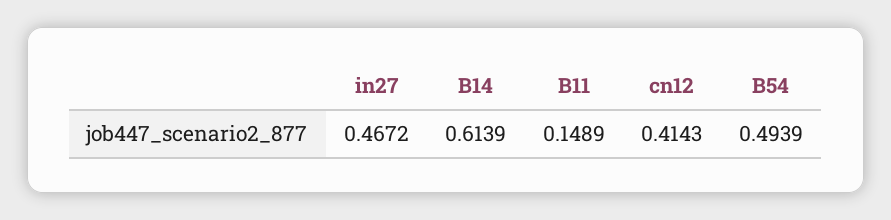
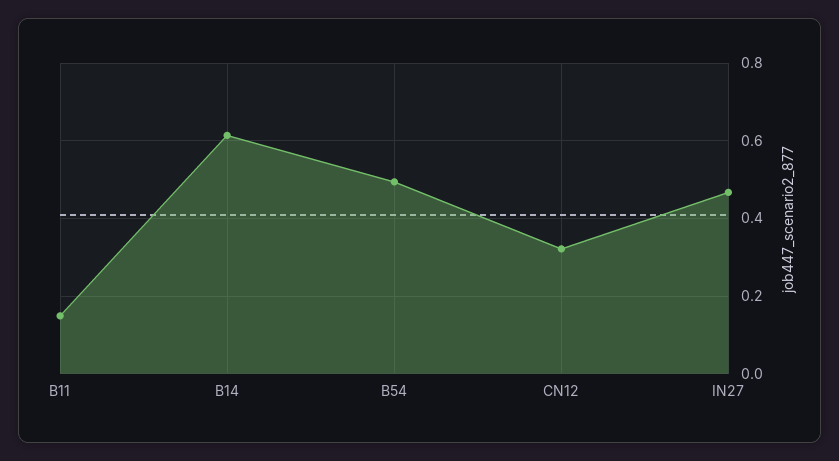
  {
    "in27": 0.4672,
    "B14": 0.6139,
    "B11": 0.1489,
-   "cn12": 0.4143,
+   "cn12": 0.32,
    "B54": 0.4939
  }

